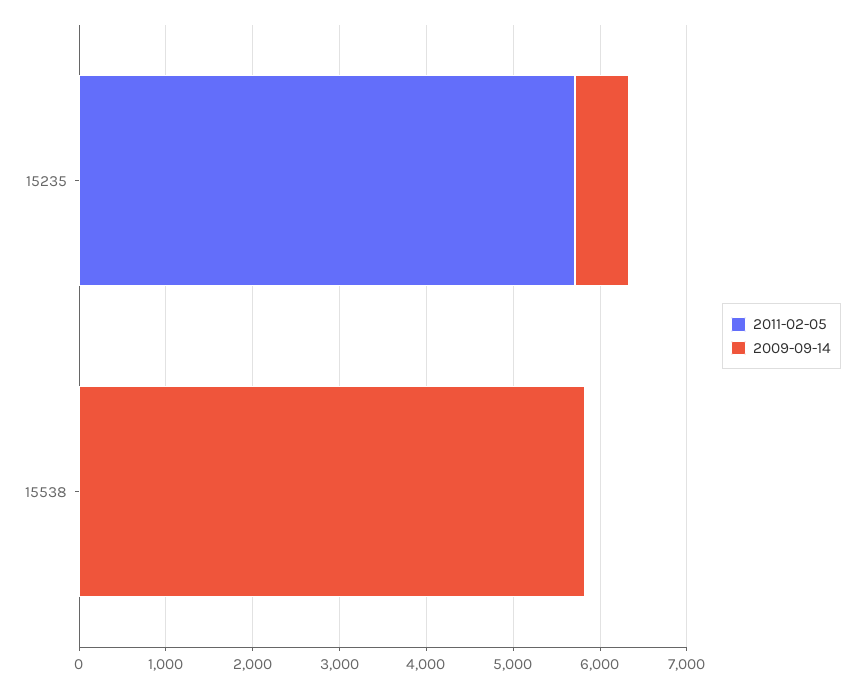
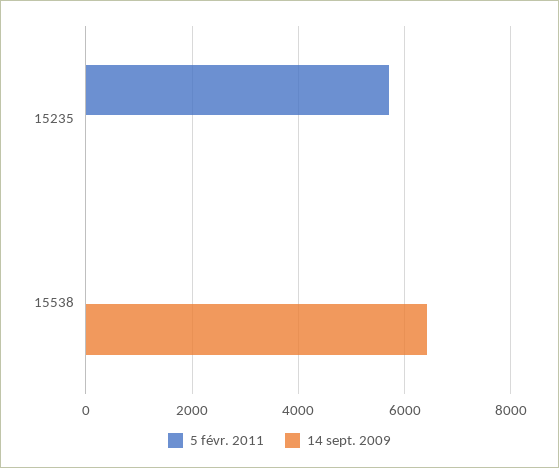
  {
    "2011-02-05": {
      "15235": 5800,
      "15538": 0
    },
    "2009-09-14": {
-     "15235": 600,
+     "15235": 0,
-     "15538": 5800
+     "15538": 6400
    }
  }

